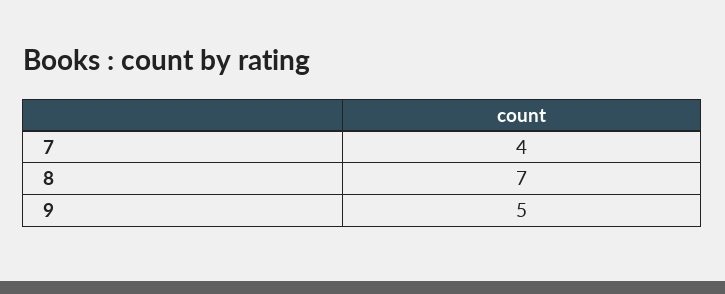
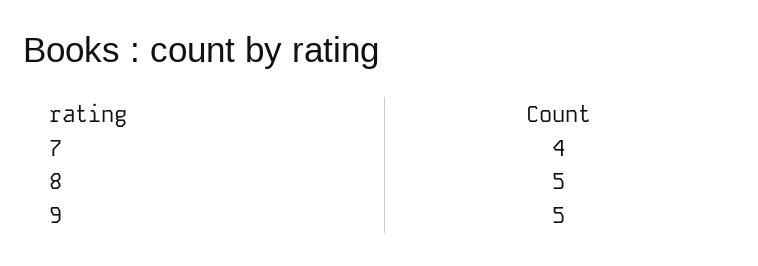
  {
    "7": 4,
-   "8": 7,
+   "8": 5,
    "9": 5
  }

